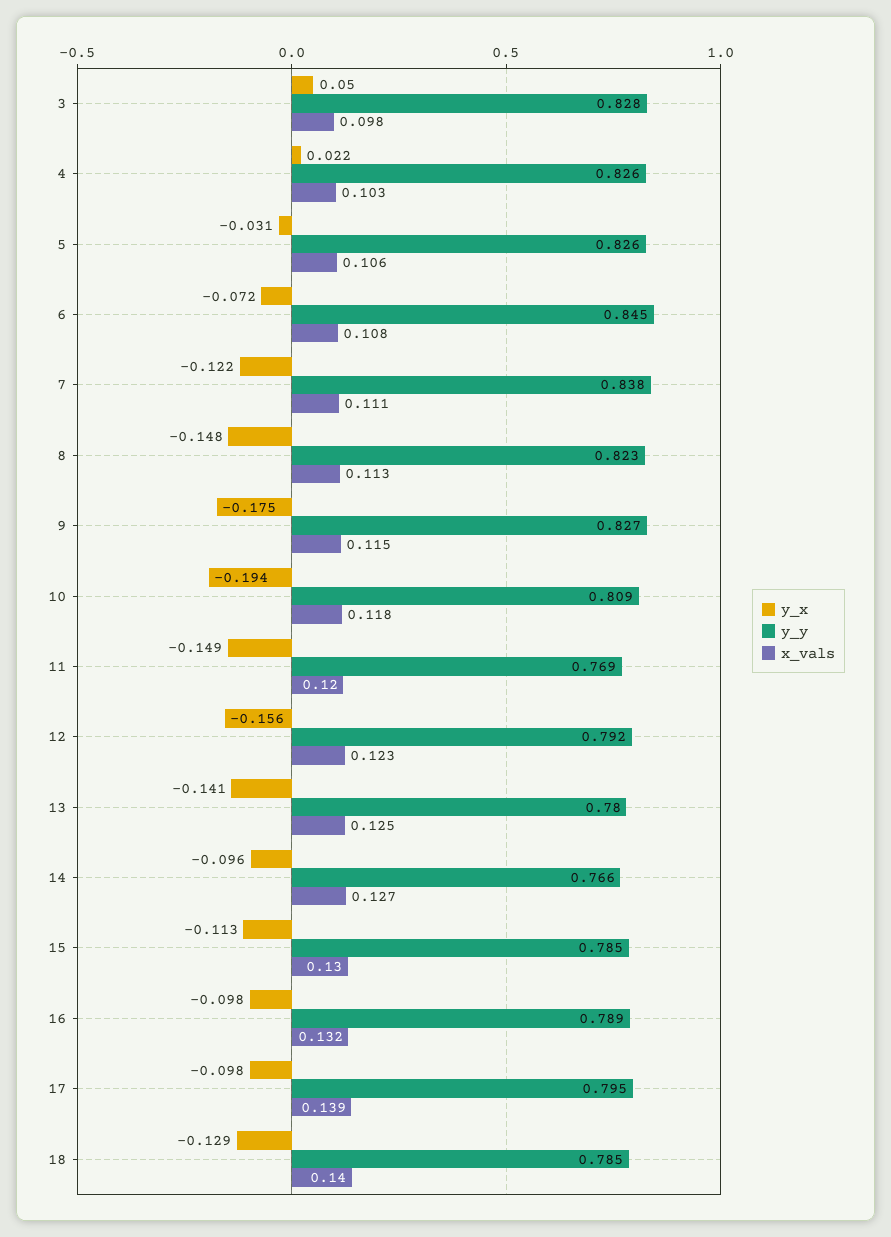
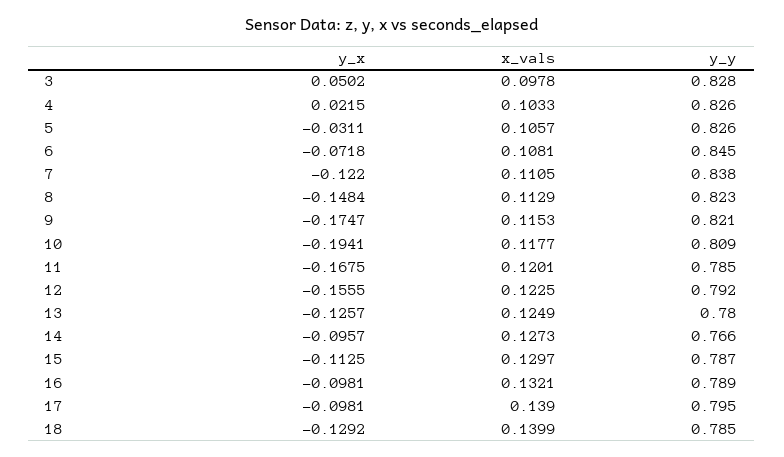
  {
    "y_x": {
      "3": 0.0502,
      "4": 0.0215,
      "5": -0.0311,
      "6": -0.0718,
      "7": -0.122,
      "8": -0.1484,
      "9": -0.1747,
      "10": -0.1941,
-     "11": -0.149,
+     "11": -0.1675,
      "12": -0.1555,
-     "13": -0.141,
+     "13": -0.1257,
      "14": -0.0957,
      "15": -0.1125,
      "16": -0.0981,
      "17": -0.0981,
      "18": -0.1292
    },
    "y_y": {
      "3": 0.828,
      "4": 0.826,
      "5": 0.826,
      "6": 0.845,
      "7": 0.838,
      "8": 0.823,
-     "9": 0.827,
+     "9": 0.821,
      "10": 0.809,
-     "11": 0.769,
+     "11": 0.785,
      "12": 0.792,
      "13": 0.78,
      "14": 0.766,
-     "15": 0.785,
+     "15": 0.787,
      "16": 0.789,
      "17": 0.795,
      "18": 0.785
    },
    "x_vals": {
      "3": 0.0978,
      "4": 0.1033,
      "5": 0.1057,
      "6": 0.1081,
      "7": 0.1105,
      "8": 0.1129,
      "9": 0.1153,
      "10": 0.1177,
      "11": 0.1201,
      "12": 0.1225,
      "13": 0.1249,
      "14": 0.1273,
      "15": 0.1297,
      "16": 0.1321,
      "17": 0.139,
      "18": 0.1399
    }
  }

